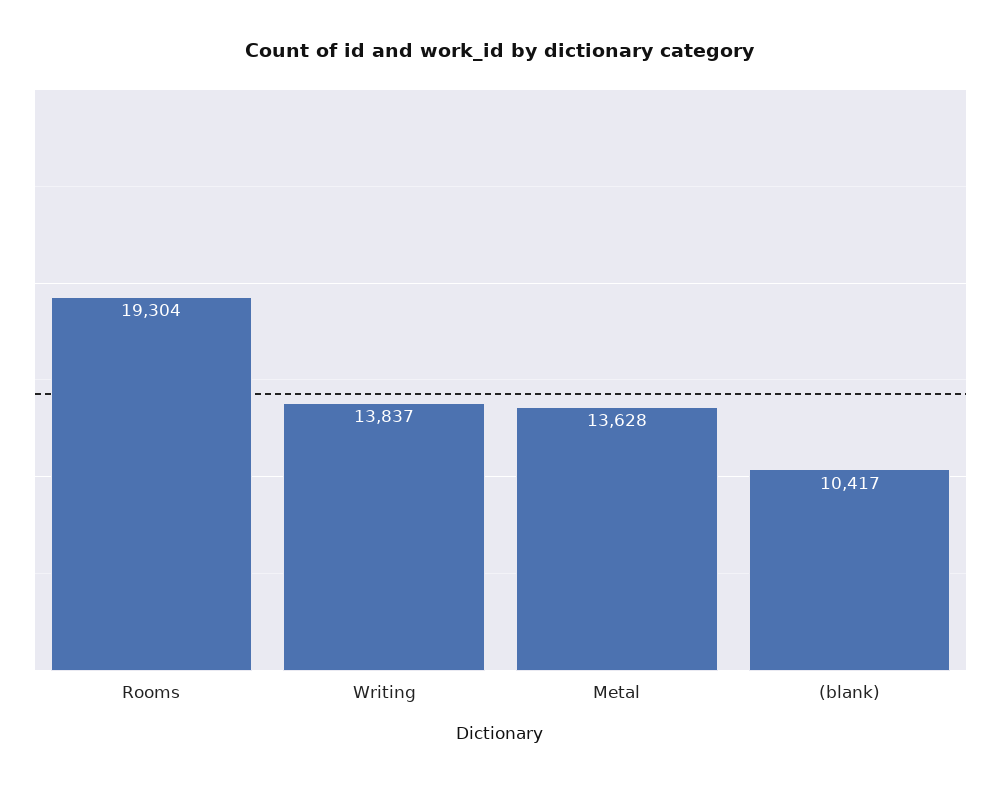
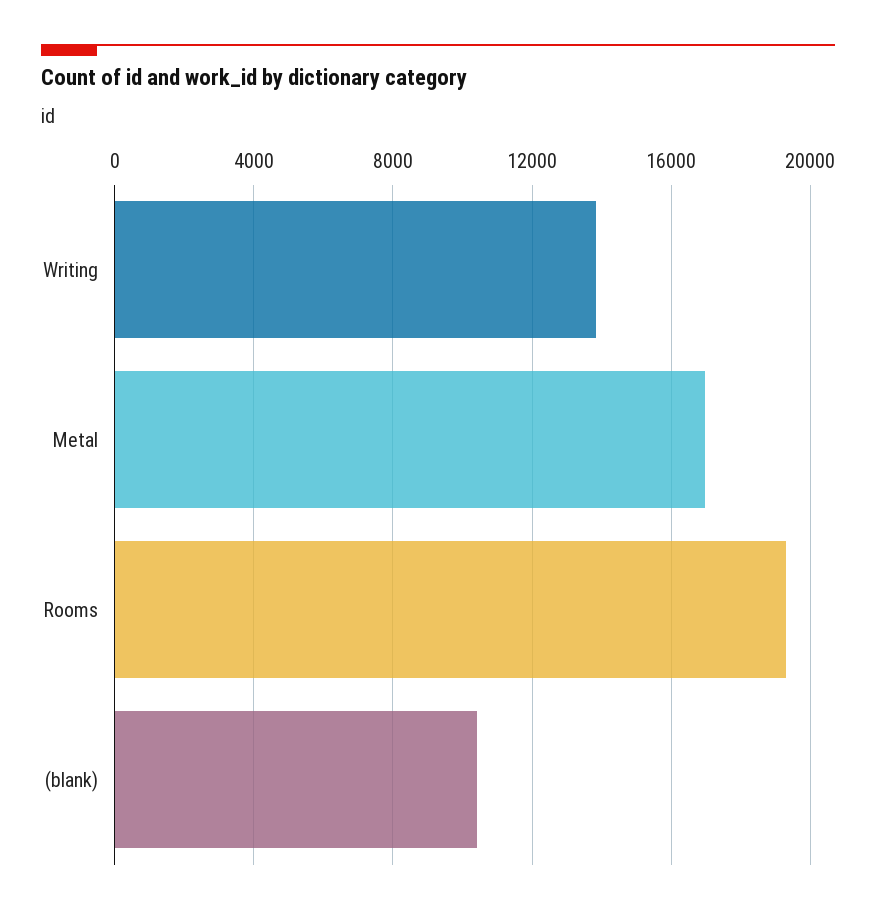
  {
    "Rooms": 19304,
    "Writing": 13837,
-   "Metal": 13628,
+   "Metal": 17000,
    "(blank)": 10417
  }

